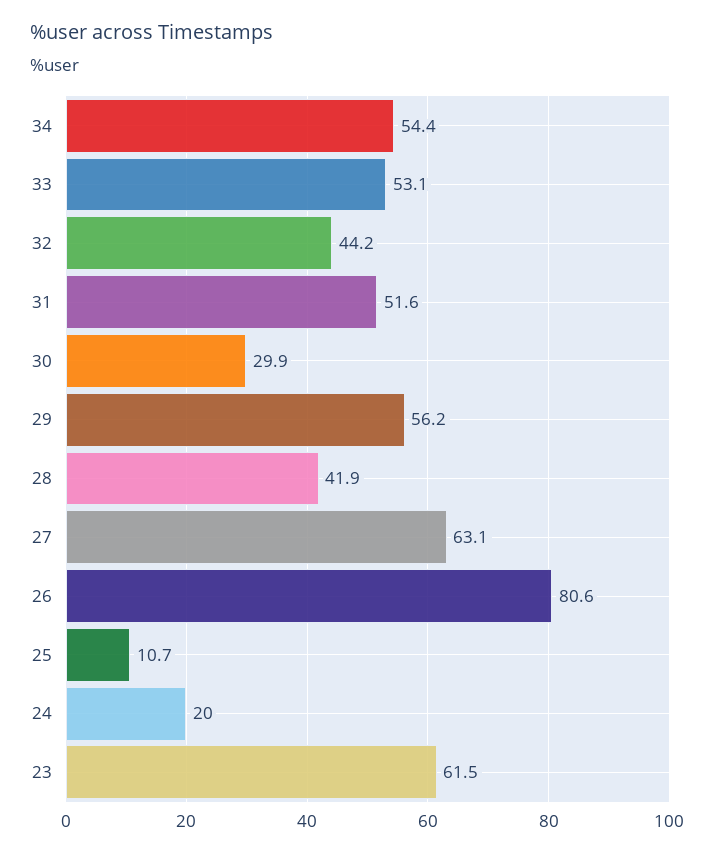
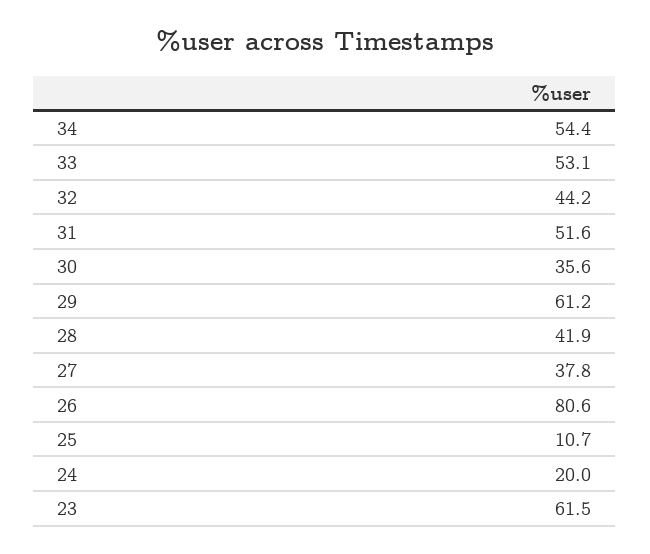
  {
    "34": 54.4,
    "33": 53.1,
    "32": 44.2,
    "31": 51.6,
-   "30": 29.9,
+   "30": 35.6,
-   "29": 56.2,
+   "29": 61.2,
    "28": 41.9,
-   "27": 63.1,
+   "27": 37.8,
    "26": 80.6,
    "25": 10.7,
    "24": 20,
    "23": 61.5
  }

